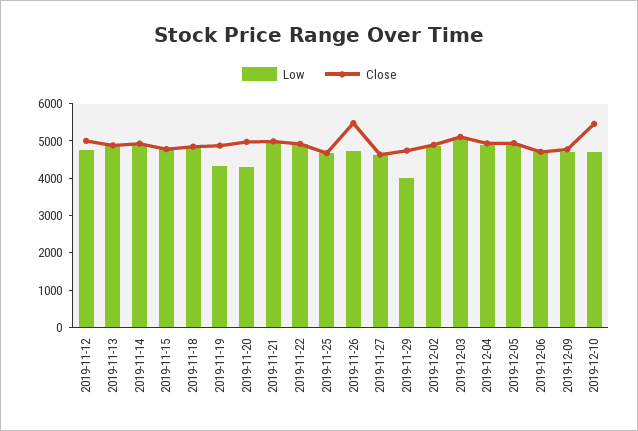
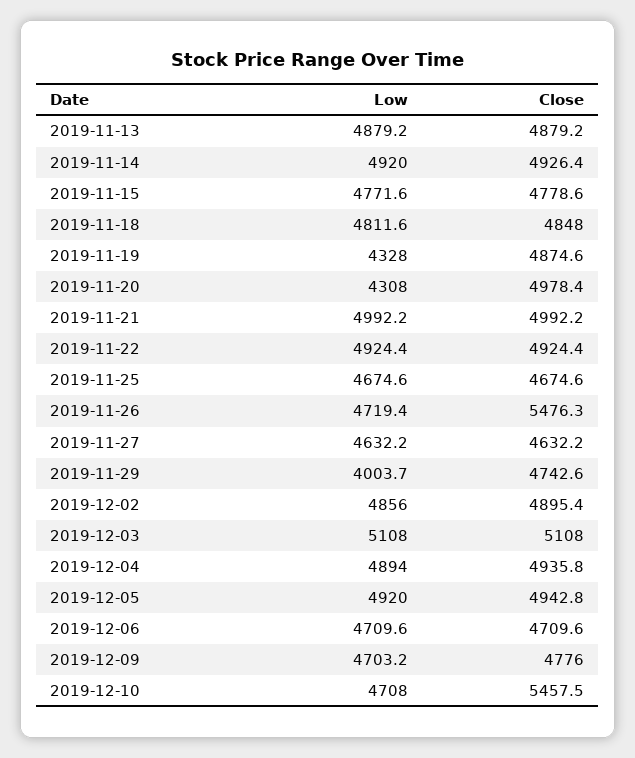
  {
    "Low": {
-     "2019-11-12": 4750,
      "2019-11-13": 4879.2,
      "2019-11-14": 4920,
      "2019-11-15": 4771.6,
      "2019-11-18": 4811.6,
      "2019-11-19": 4328,
      "2019-11-20": 4308,
      "2019-11-21": 4992.2,
      "2019-11-22": 4924.4,
      "2019-11-25": 4674.6,
      "2019-11-26": 4719.4,
      "2019-11-27": 4632.2,
      "2019-11-29": 4003.7,
      "2019-12-02": 4856,
      "2019-12-03": 5108,
      "2019-12-04": 4894,
      "2019-12-05": 4920,
      "2019-12-06": 4709.6,
      "2019-12-09": 4703.2,
      "2019-12-10": 4708
    },
    "Close": {
-     "2019-11-12": 5000,
      "2019-11-13": 4879.2,
      "2019-11-14": 4926.4,
      "2019-11-15": 4778.6,
      "2019-11-18": 4848,
      "2019-11-19": 4874.6,
      "2019-11-20": 4978.4,
      "2019-11-21": 4992.2,
      "2019-11-22": 4924.4,
      "2019-11-25": 4674.6,
      "2019-11-26": 5476.3,
      "2019-11-27": 4632.2,
      "2019-11-29": 4742.6,
      "2019-12-02": 4895.4,
      "2019-12-03": 5108,
      "2019-12-04": 4935.8,
      "2019-12-05": 4942.8,
      "2019-12-06": 4709.6,
      "2019-12-09": 4776,
      "2019-12-10": 5457.5
    }
  }

